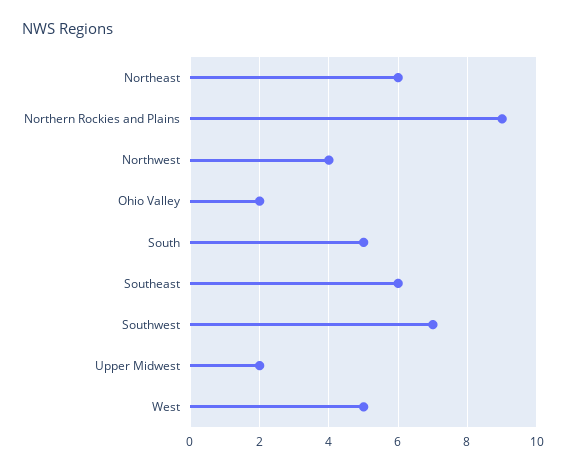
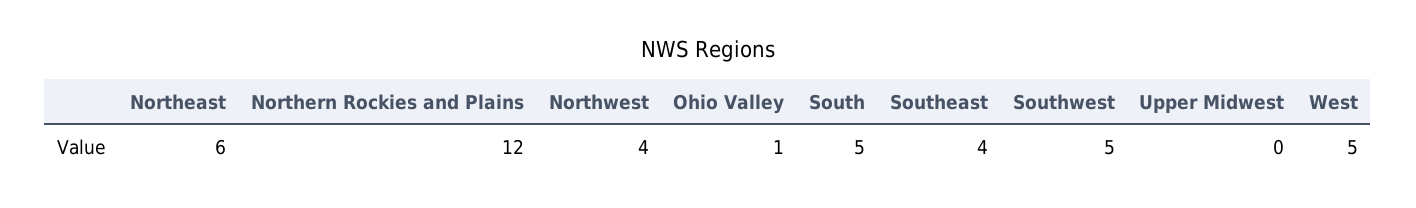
  {
    "Northeast": 6,
-   "Northern Rockies and Plains": 9,
+   "Northern Rockies and Plains": 12,
    "Northwest": 4,
-   "Ohio Valley": 2,
+   "Ohio Valley": 1,
    "South": 5,
-   "Southeast": 6,
+   "Southeast": 4,
-   "Southwest": 7,
+   "Southwest": 5,
-   "Upper Midwest": 2,
+   "Upper Midwest": 0,
    "West": 5
  }

